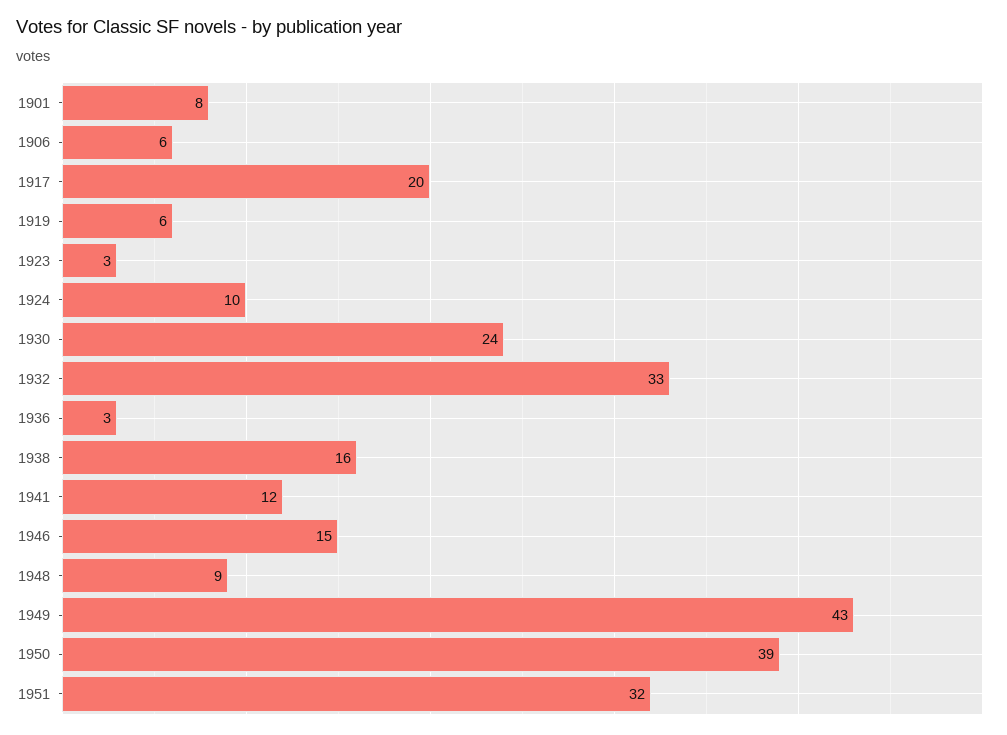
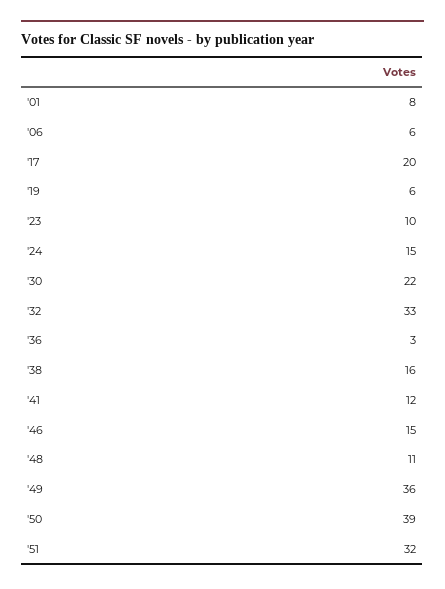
  {
    "1901": 8,
    "1906": 6,
    "1917": 20,
    "1919": 6,
-   "1923": 3,
+   "1923": 10,
-   "1924": 10,
+   "1924": 15,
-   "1930": 24,
+   "1930": 22,
    "1932": 33,
    "1936": 3,
    "1938": 16,
    "1941": 12,
    "1946": 15,
-   "1948": 9,
+   "1948": 11,
-   "1949": 43,
+   "1949": 36,
    "1950": 39,
    "1951": 32
  }

